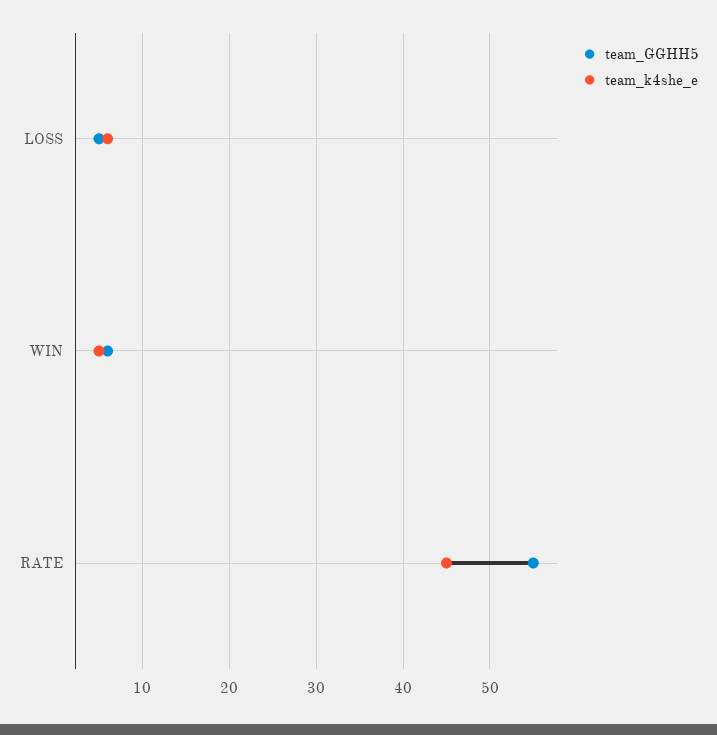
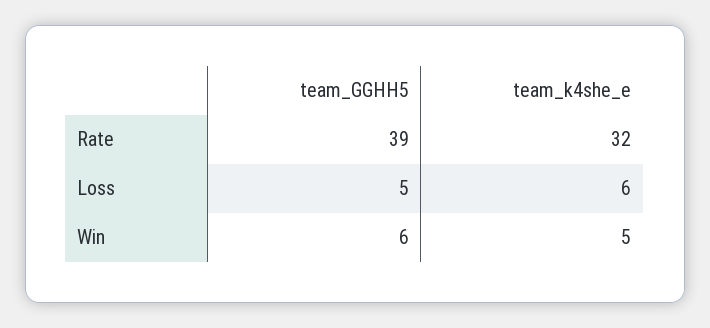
  {
    "team_GGHH5": {
      "LOSS": 5,
      "WIN": 6,
-     "RATE": 55
+     "RATE": 39
    },
    "team_k4she_e": {
      "LOSS": 6,
      "WIN": 5,
-     "RATE": 45
+     "RATE": 32
    }
  }

